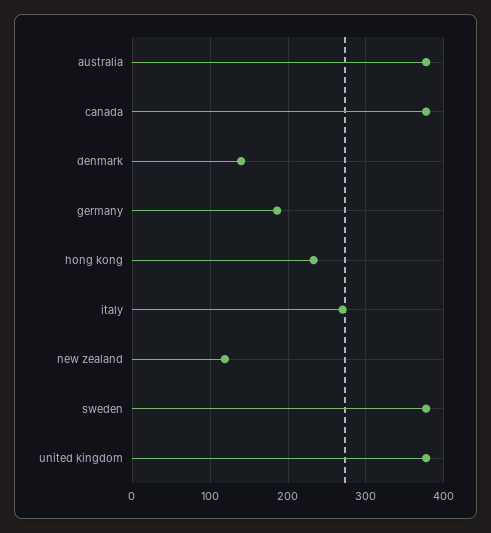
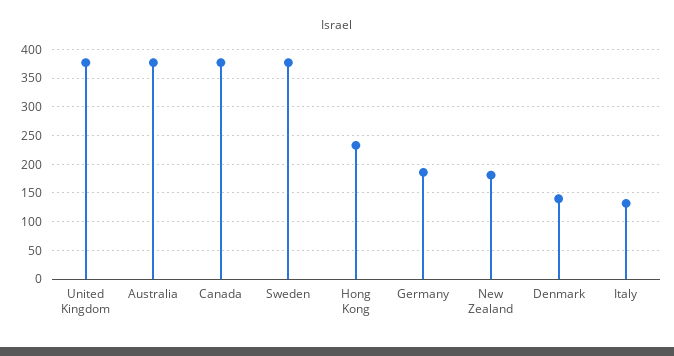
  {
    "australia": 380,
    "canada": 380,
    "denmark": 140,
    "germany": 190,
    "hong kong": 230,
-   "italy": 270,
+   "italy": 125,
-   "new zealand": 120,
+   "new zealand": 175,
    "sweden": 380,
    "united kingdom": 380
  }

